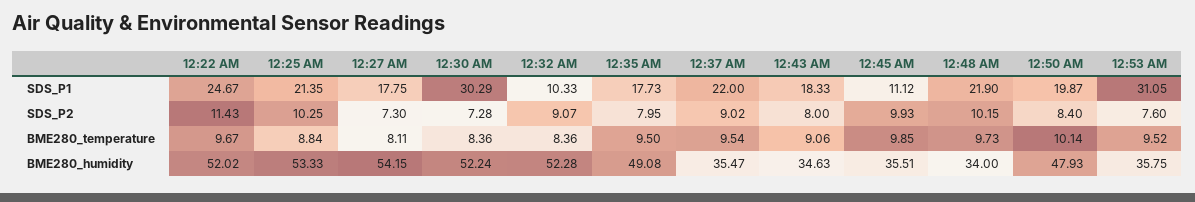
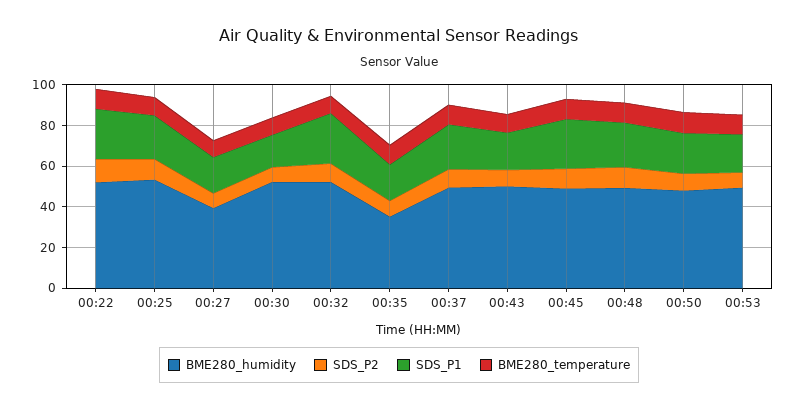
  {
    "SDS_P1": {
      "12:22 AM": 24.67,
      "12:25 AM": 21.35,
      "12:27 AM": 17.75,
-     "12:30 AM": 30.29,
+     "12:30 AM": 15,
-     "12:32 AM": 10.33,
+     "12:32 AM": 25,
      "12:35 AM": 17.73,
      "12:37 AM": 22,
      "12:43 AM": 18.33,
-     "12:45 AM": 11.12,
+     "12:45 AM": 25,
      "12:48 AM": 21.9,
      "12:50 AM": 19.87,
-     "12:53 AM": 31.05
+     "12:53 AM": 20
    },
    "SDS_P2": {
      "12:22 AM": 11.43,
      "12:25 AM": 10.25,
      "12:27 AM": 7.3,
      "12:30 AM": 7.28,
      "12:32 AM": 9.07,
      "12:35 AM": 7.95,
      "12:37 AM": 9.02,
      "12:43 AM": 8,
      "12:45 AM": 9.93,
      "12:48 AM": 10.15,
      "12:50 AM": 8.4,
      "12:53 AM": 7.6
    },
    "BME280_temperature": {
      "12:22 AM": 9.67,
      "12:25 AM": 8.84,
      "12:27 AM": 8.11,
      "12:30 AM": 8.36,
      "12:32 AM": 8.36,
      "12:35 AM": 9.5,
      "12:37 AM": 9.54,
      "12:43 AM": 9.06,
      "12:45 AM": 9.85,
      "12:48 AM": 9.73,
      "12:50 AM": 10.14,
      "12:53 AM": 9.52
    },
    "BME280_humidity": {
      "12:22 AM": 52.02,
      "12:25 AM": 53.33,
-     "12:27 AM": 54.15,
+     "12:27 AM": 40,
      "12:30 AM": 52.24,
      "12:32 AM": 52.28,
-     "12:35 AM": 49.08,
+     "12:35 AM": 35,
-     "12:37 AM": 35.47,
+     "12:37 AM": 50,
-     "12:43 AM": 34.63,
+     "12:43 AM": 50,
-     "12:45 AM": 35.51,
+     "12:45 AM": 50,
-     "12:48 AM": 34,
+     "12:48 AM": 50,
      "12:50 AM": 47.93,
-     "12:53 AM": 35.75
+     "12:53 AM": 50
    }
  }

